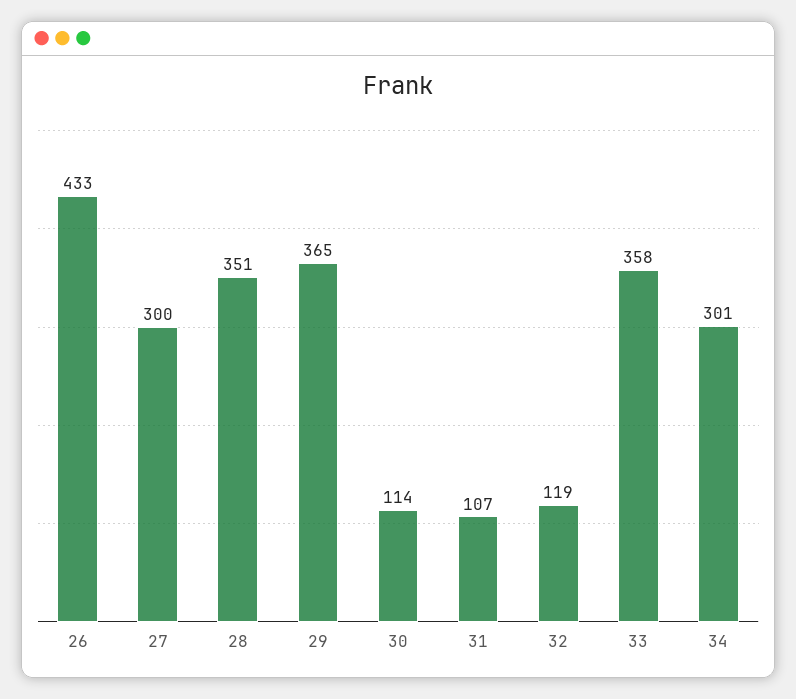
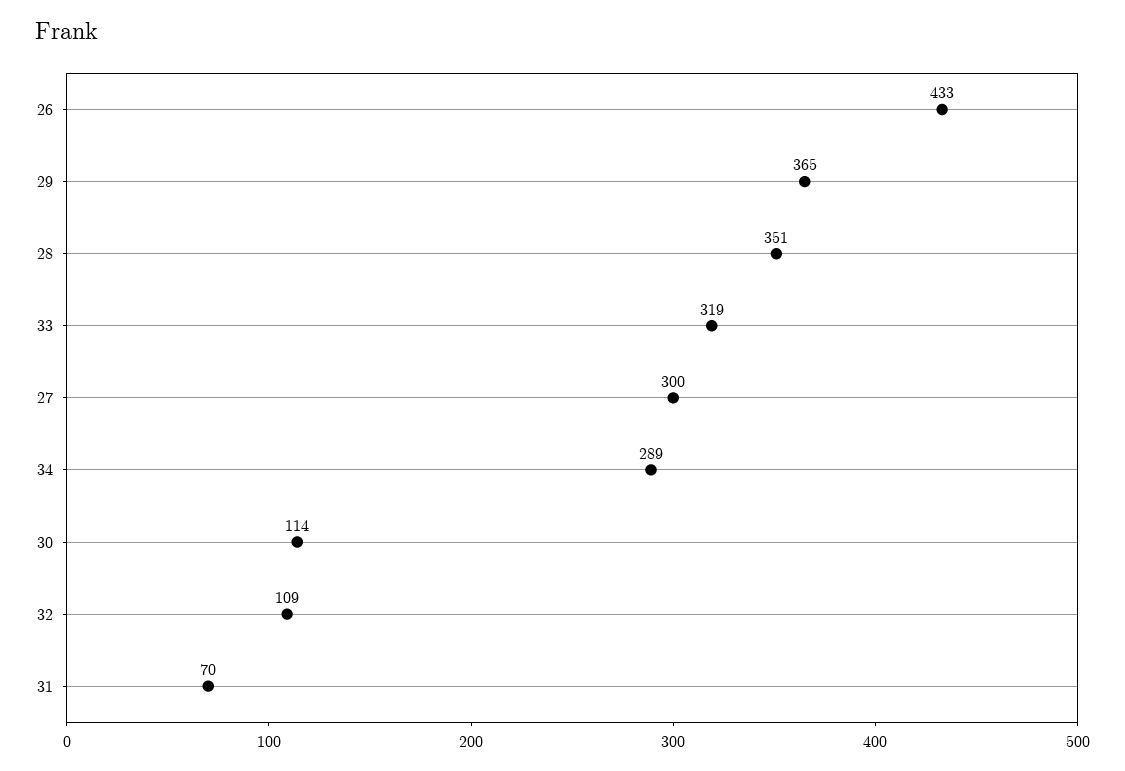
  {
    "26": 433,
    "27": 300,
    "28": 351,
    "29": 365,
    "30": 114,
-   "31": 107,
+   "31": 70,
-   "32": 119,
+   "32": 109,
-   "33": 358,
+   "33": 319,
-   "34": 301
+   "34": 289
  }

